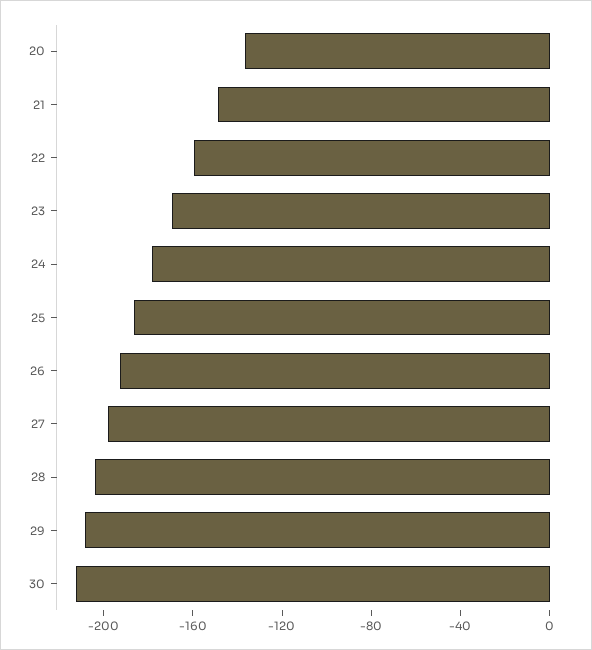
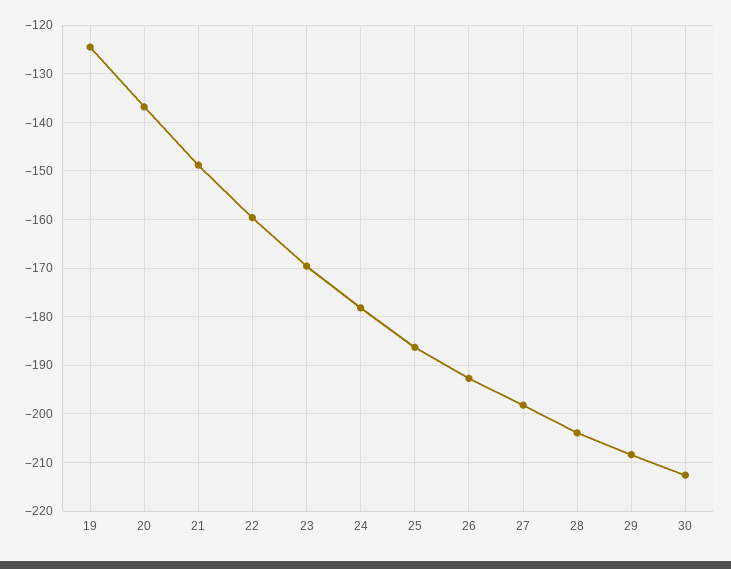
  {
    "20": -136,
    "21": -148,
    "22": -160,
    "23": -170,
    "24": -178,
    "25": -186,
    "26": -192,
    "27": -198,
    "28": -204,
    "29": -208,
-   "30": -212
+   "30": -212,
+   "19": -124
  }

